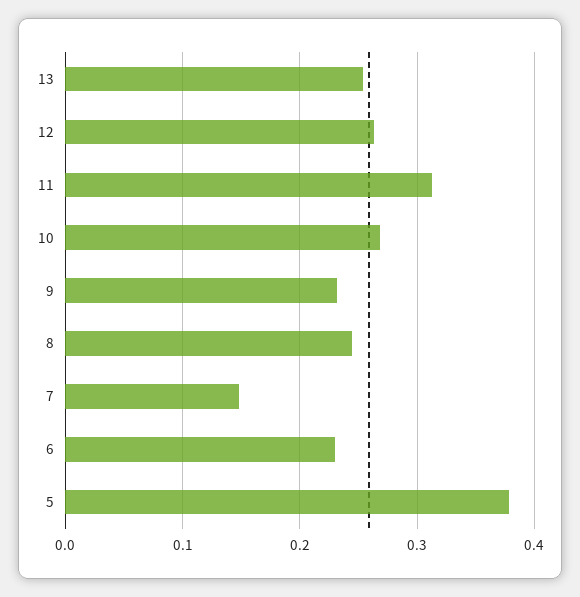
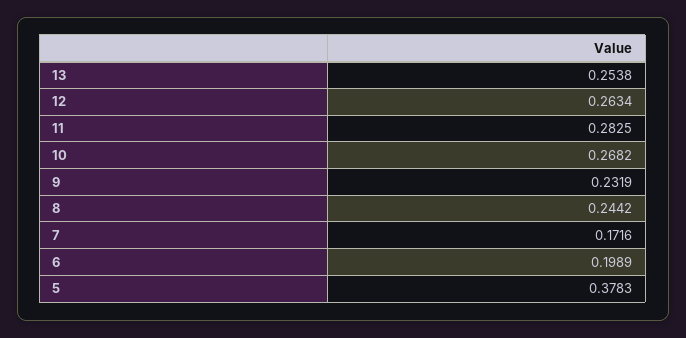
  {
    "13": 0.2538,
    "12": 0.2634,
-   "11": 0.31,
+   "11": 0.2825,
    "10": 0.2682,
    "9": 0.2319,
    "8": 0.2442,
-   "7": 0.15,
+   "7": 0.1716,
-   "6": 0.23,
+   "6": 0.1989,
    "5": 0.3783
  }

